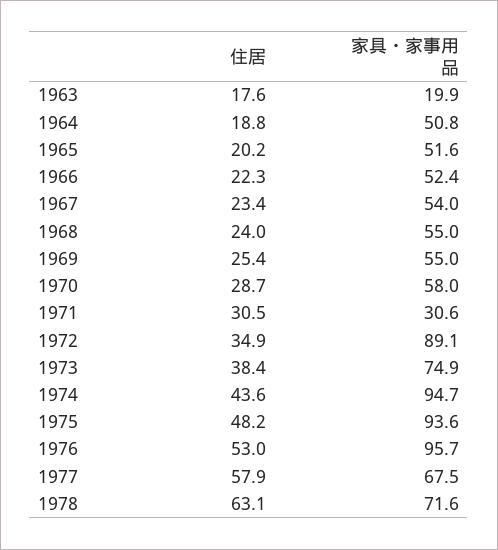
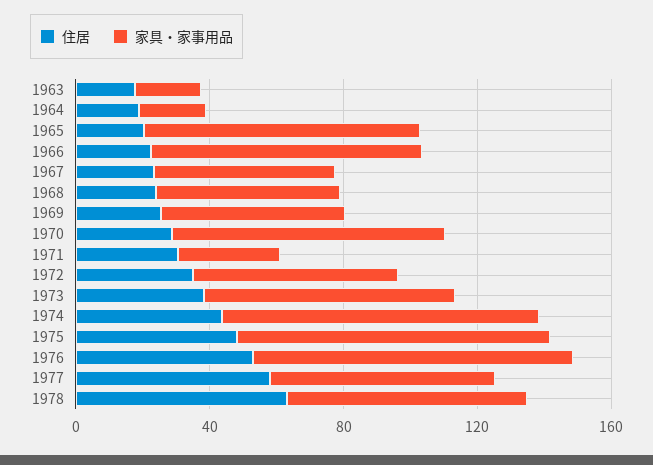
  {
    "住居": {
      "1963": 17.6,
      "1964": 18.8,
      "1965": 20.2,
      "1966": 22.3,
      "1967": 23.4,
      "1968": 24,
      "1969": 25.4,
      "1970": 28.7,
      "1971": 30.5,
      "1972": 34.9,
      "1973": 38.4,
      "1974": 43.6,
      "1975": 48.2,
      "1976": 53,
      "1977": 57.9,
      "1978": 63.1
    },
    "家具・家事用品": {
      "1963": 19.9,
-     "1964": 50.8,
+     "1964": 20,
-     "1965": 51.6,
+     "1965": 80,
-     "1966": 52.4,
+     "1966": 80,
      "1967": 54,
      "1968": 55,
      "1969": 55,
-     "1970": 58,
+     "1970": 80,
      "1971": 30.6,
-     "1972": 89.1,
+     "1972": 60,
      "1973": 74.9,
      "1974": 94.7,
      "1975": 93.6,
      "1976": 95.7,
      "1977": 67.5,
      "1978": 71.6
    }
  }

